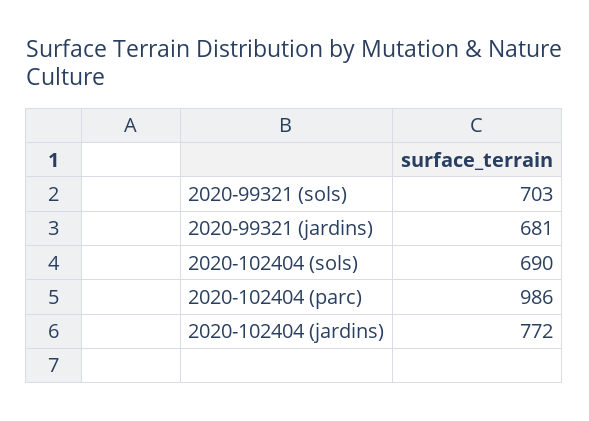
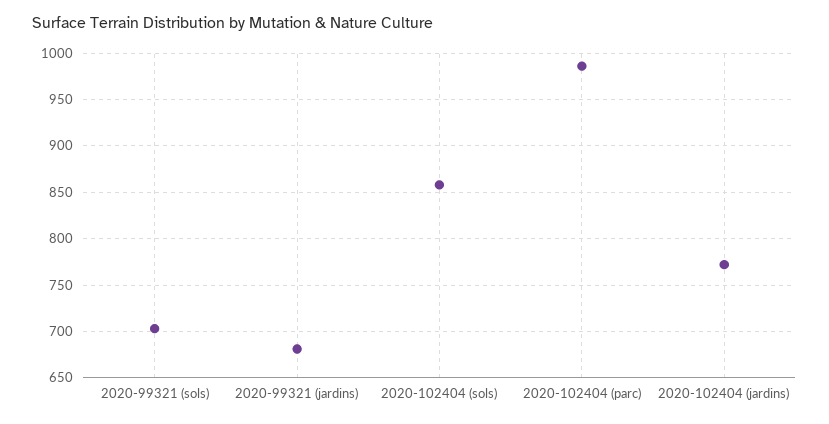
  {
    "2020-99321 (sols)": 703,
    "2020-99321 (jardins)": 681,
-   "2020-102404 (sols)": 690,
+   "2020-102404 (sols)": 860,
    "2020-102404 (parc)": 986,
    "2020-102404 (jardins)": 772
  }

